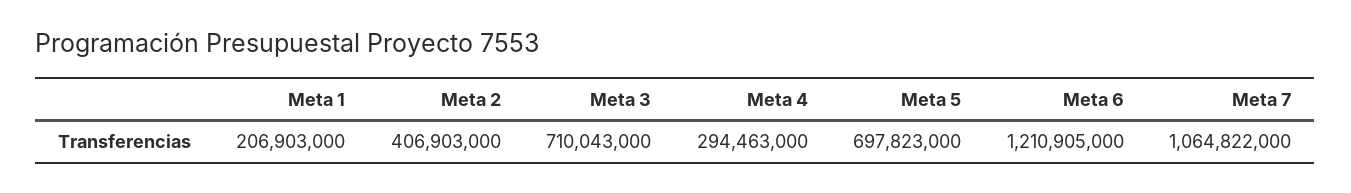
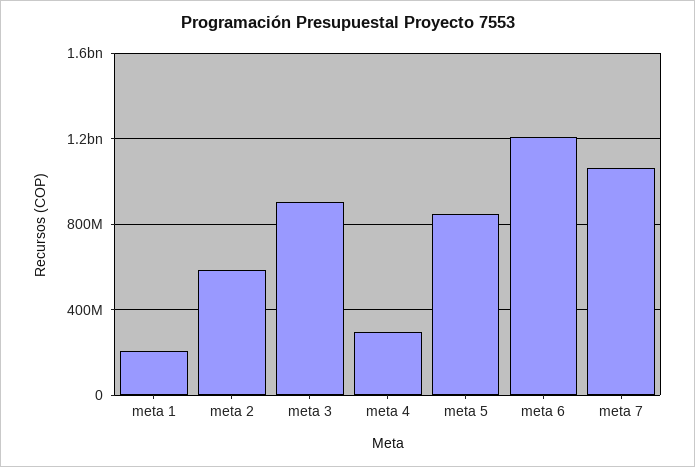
  {
    "Meta 1": 206903000,
-   "Meta 2": 406903000,
+   "Meta 2": 600000000,
-   "Meta 3": 710043000,
+   "Meta 3": 900000000,
    "Meta 4": 294463000,
-   "Meta 5": 697823000,
+   "Meta 5": 850000000,
    "Meta 6": 1210905000,
    "Meta 7": 1064822000
  }

